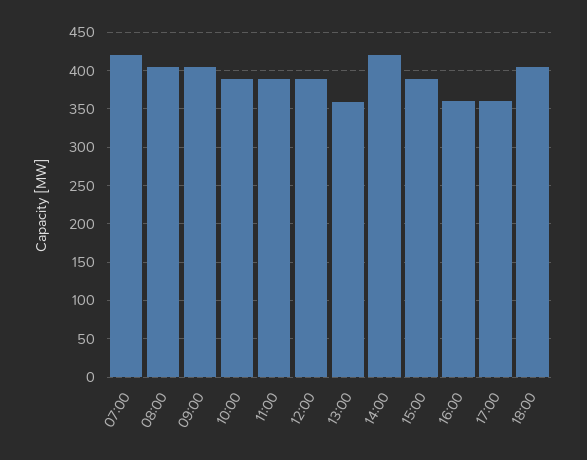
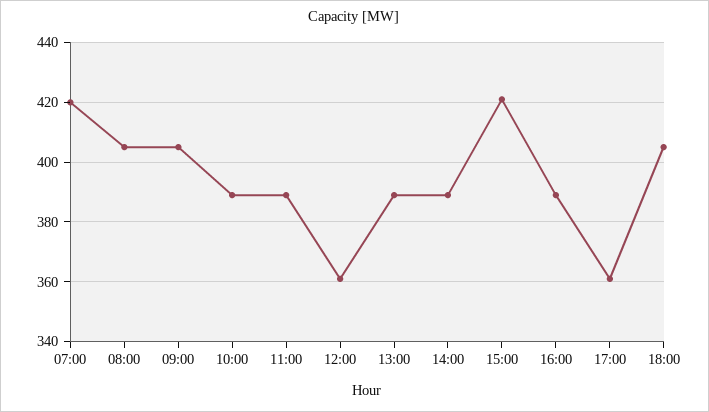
  {
    "07:00": 420,
    "08:00": 405,
    "09:00": 405,
    "10:00": 390,
    "11:00": 390,
-   "12:00": 390,
+   "12:00": 360,
-   "13:00": 360,
+   "13:00": 390,
-   "14:00": 420,
+   "14:00": 390,
-   "15:00": 390,
+   "15:00": 420,
-   "16:00": 360,
+   "16:00": 390,
    "17:00": 360,
    "18:00": 405
  }

